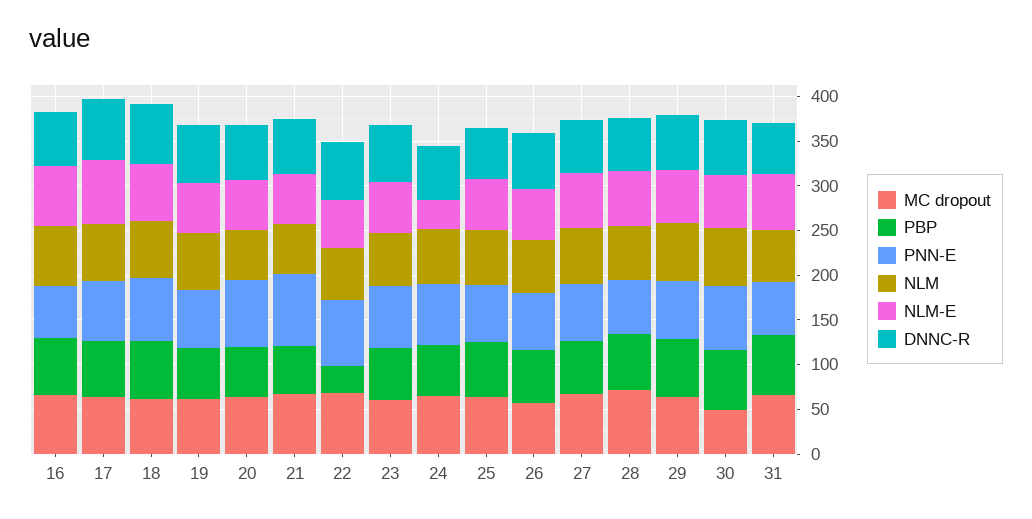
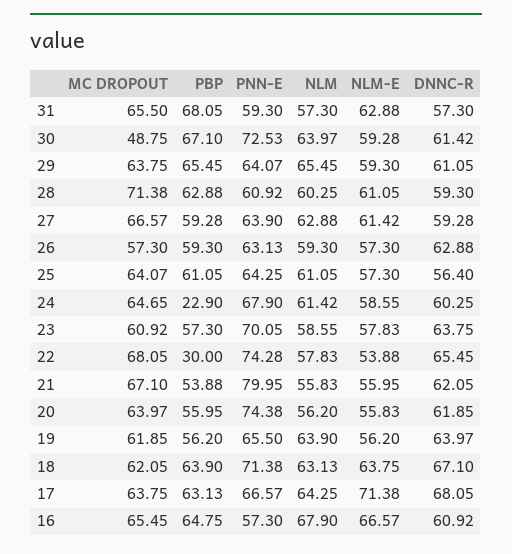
  {
    "MC dropout": {
      "16": 65.45,
      "17": 63.75,
      "18": 62.05,
      "19": 61.85,
      "20": 63.97,
      "21": 67.1,
      "22": 68.05,
      "23": 60.92,
      "24": 64.65,
      "25": 64.07,
      "26": 57.3,
      "27": 66.57,
      "28": 71.38,
      "29": 63.75,
      "30": 48.75,
      "31": 65.5
    },
    "PBP": {
      "16": 64.75,
      "17": 63.13,
      "18": 63.9,
      "19": 56.2,
      "20": 55.95,
      "21": 53.88,
      "22": 30,
      "23": 57.3,
-     "24": 60,
+     "24": 22.9,
      "25": 61.05,
      "26": 59.3,
      "27": 59.28,
      "28": 62.88,
      "29": 65.45,
      "30": 67.1,
      "31": 68.05
    },
    "PNN-E": {
      "16": 57.3,
      "17": 66.57,
      "18": 71.38,
      "19": 65.5,
      "20": 74.38,
      "21": 79.95,
      "22": 74.28,
      "23": 70.05,
      "24": 67.9,
      "25": 64.25,
      "26": 63.13,
      "27": 63.9,
      "28": 60.92,
      "29": 64.07,
      "30": 72.53,
      "31": 59.3
    },
    "NLM": {
      "16": 67.9,
      "17": 64.25,
      "18": 63.13,
      "19": 63.9,
      "20": 56.2,
      "21": 55.83,
      "22": 57.83,
      "23": 58.55,
      "24": 61.42,
      "25": 61.05,
      "26": 59.3,
      "27": 62.88,
      "28": 60.25,
      "29": 65.45,
      "30": 63.97,
      "31": 57.3
    },
    "NLM-E": {
      "16": 66.57,
      "17": 71.38,
      "18": 63.75,
      "19": 56.2,
      "20": 55.83,
      "21": 55.95,
      "22": 53.88,
      "23": 57.83,
-     "24": 30,
+     "24": 58.55,
      "25": 57.3,
      "26": 57.3,
      "27": 61.42,
      "28": 61.05,
      "29": 59.3,
      "30": 59.28,
      "31": 62.88
    },
    "DNNC-R": {
      "16": 60.92,
      "17": 68.05,
      "18": 67.1,
      "19": 63.97,
      "20": 61.85,
      "21": 62.05,
      "22": 65.45,
      "23": 63.75,
      "24": 60.25,
      "25": 56.4,
      "26": 62.88,
      "27": 59.28,
      "28": 59.3,
      "29": 61.05,
      "30": 61.42,
      "31": 57.3
    }
  }

